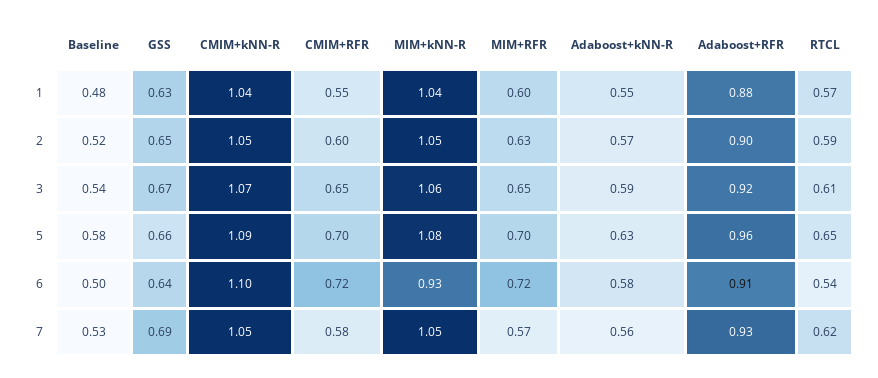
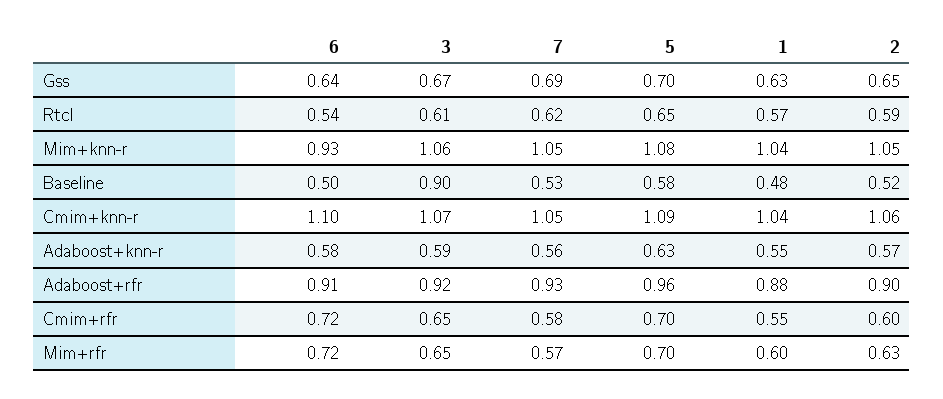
  {
    "Baseline": {
      "1": 0.48,
      "2": 0.52,
-     "3": 0.54,
+     "3": 0.9,
      "5": 0.58,
      "6": 0.5,
      "7": 0.53
    },
    "GSS": {
      "1": 0.63,
      "2": 0.65,
      "3": 0.67,
-     "5": 0.66,
+     "5": 0.7,
      "6": 0.64,
      "7": 0.69
    },
    "CMIM+kNN-R": {
      "1": 1.04,
-     "2": 1.05,
+     "2": 1.06,
      "3": 1.07,
      "5": 1.09,
      "6": 1.1,
      "7": 1.05
    },
    "CMIM+RFR": {
      "1": 0.55,
      "2": 0.6,
      "3": 0.65,
      "5": 0.7,
      "6": 0.72,
      "7": 0.58
    },
    "MIM+kNN-R": {
      "1": 1.04,
      "2": 1.05,
      "3": 1.06,
      "5": 1.08,
      "6": 0.93,
      "7": 1.05
    },
    "MIM+RFR": {
      "1": 0.6,
      "2": 0.63,
      "3": 0.65,
      "5": 0.7,
      "6": 0.72,
      "7": 0.57
    },
    "Adaboost+kNN-R": {
      "1": 0.55,
      "2": 0.57,
      "3": 0.59,
      "5": 0.63,
      "6": 0.58,
      "7": 0.56
    },
    "Adaboost+RFR": {
      "1": 0.88,
      "2": 0.9,
      "3": 0.92,
      "5": 0.96,
      "6": 0.91,
      "7": 0.93
    },
    "RTCL": {
      "1": 0.57,
      "2": 0.59,
      "3": 0.61,
      "5": 0.65,
      "6": 0.54,
      "7": 0.62
    }
  }

